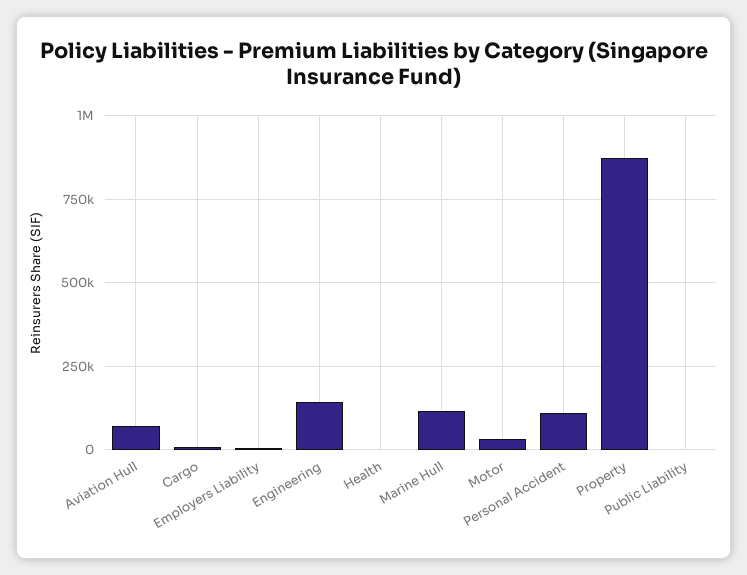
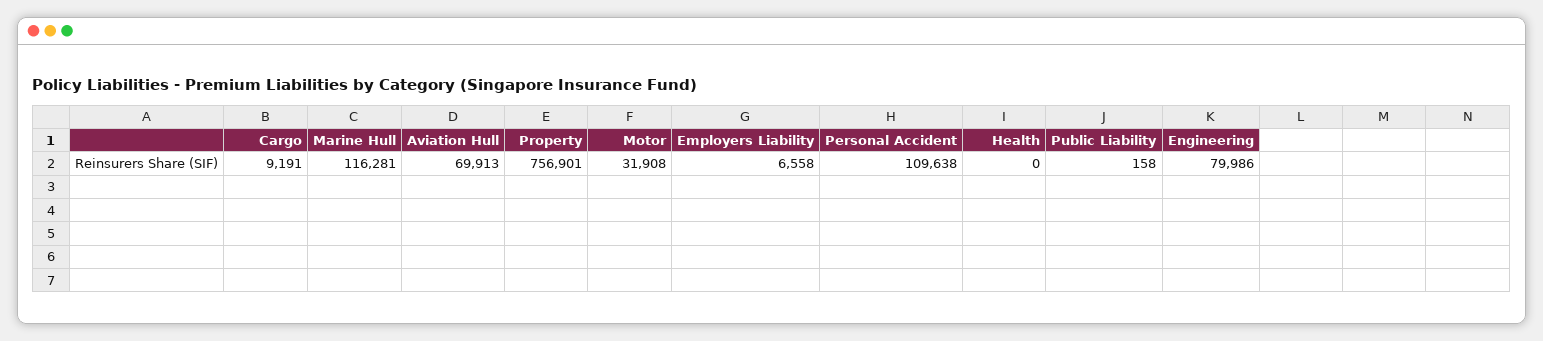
  {
    "Aviation Hull": 69913,
    "Cargo": 9191,
    "Employers Liability": 6558,
-   "Engineering": 150000,
+   "Engineering": 79986,
    "Health": 0,
    "Marine Hull": 116281,
    "Motor": 31908,
    "Personal Accident": 109638,
-   "Property": 875000,
+   "Property": 756901,
    "Public Liability": 158
  }

